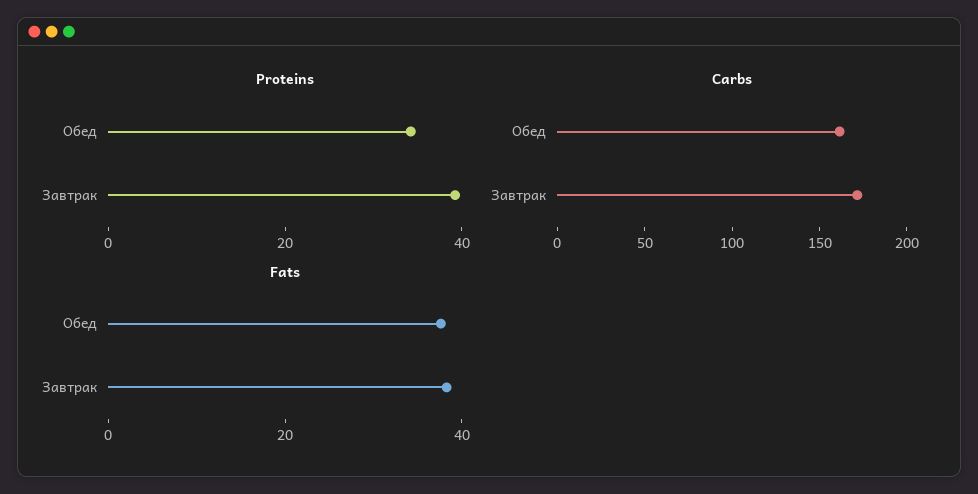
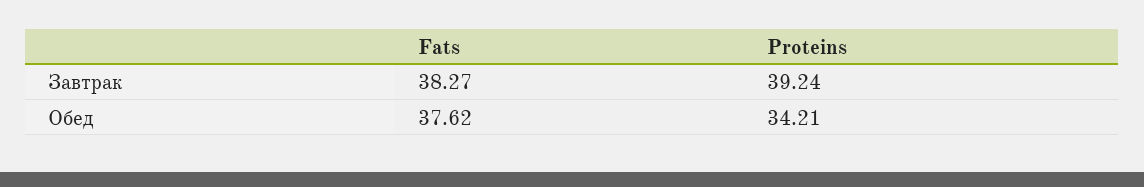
  {
    "Proteins": {
      "Обед": 34.21,
      "Завтрак": 39.24
    },
-   "Carbs": {
-     "Обед": 160,
-     "Завтрак": 170
-   },
    "Fats": {
      "Обед": 37.62,
      "Завтрак": 38.27
    }
  }

